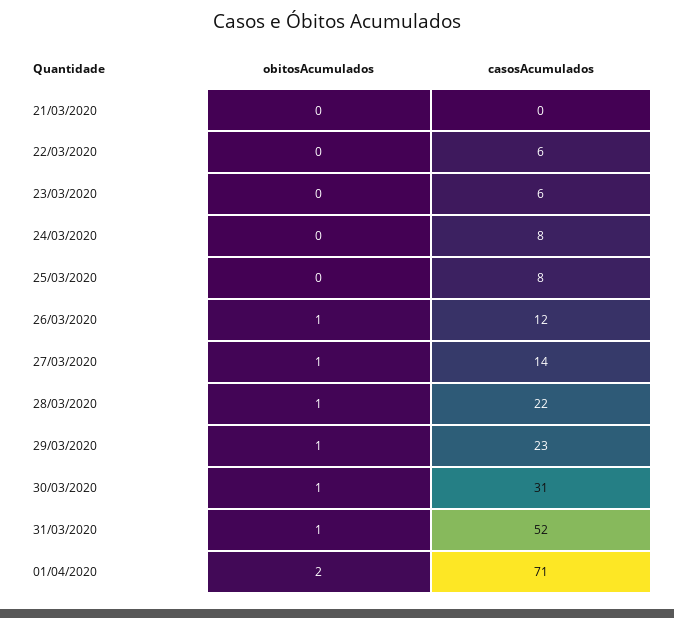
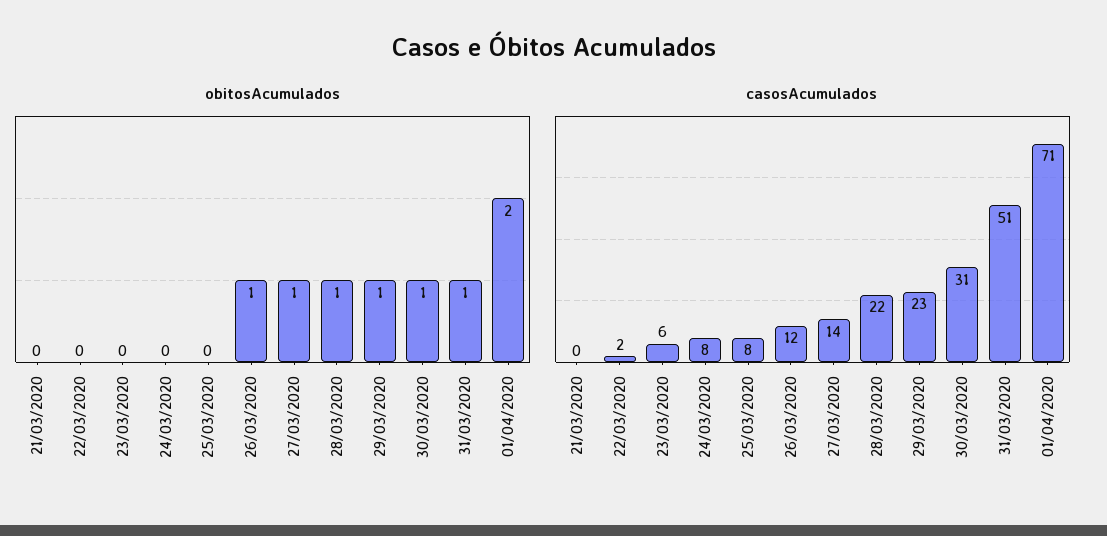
  {
    "obitosAcumulados": {
      "21/03/2020": 0,
      "22/03/2020": 0,
      "23/03/2020": 0,
      "24/03/2020": 0,
      "25/03/2020": 0,
      "26/03/2020": 1,
      "27/03/2020": 1,
      "28/03/2020": 1,
      "29/03/2020": 1,
      "30/03/2020": 1,
      "31/03/2020": 1,
      "01/04/2020": 2
    },
    "casosAcumulados": {
      "21/03/2020": 0,
-     "22/03/2020": 6,
+     "22/03/2020": 2,
      "23/03/2020": 6,
      "24/03/2020": 8,
      "25/03/2020": 8,
      "26/03/2020": 12,
      "27/03/2020": 14,
      "28/03/2020": 22,
      "29/03/2020": 23,
      "30/03/2020": 31,
-     "31/03/2020": 52,
+     "31/03/2020": 51,
      "01/04/2020": 71
    }
  }

